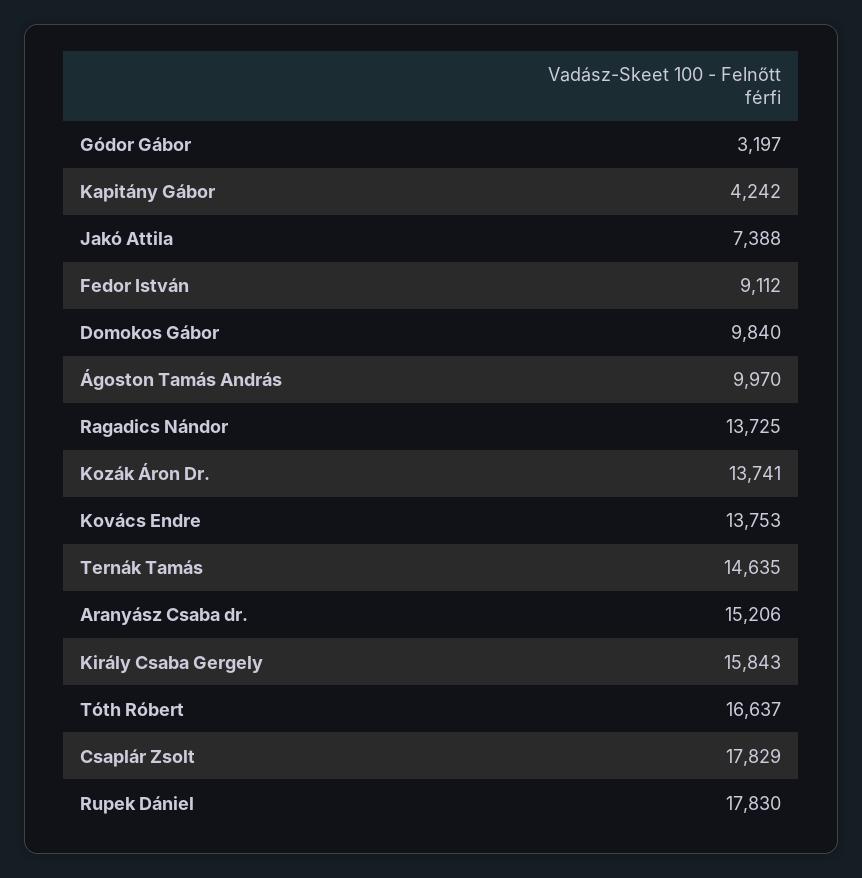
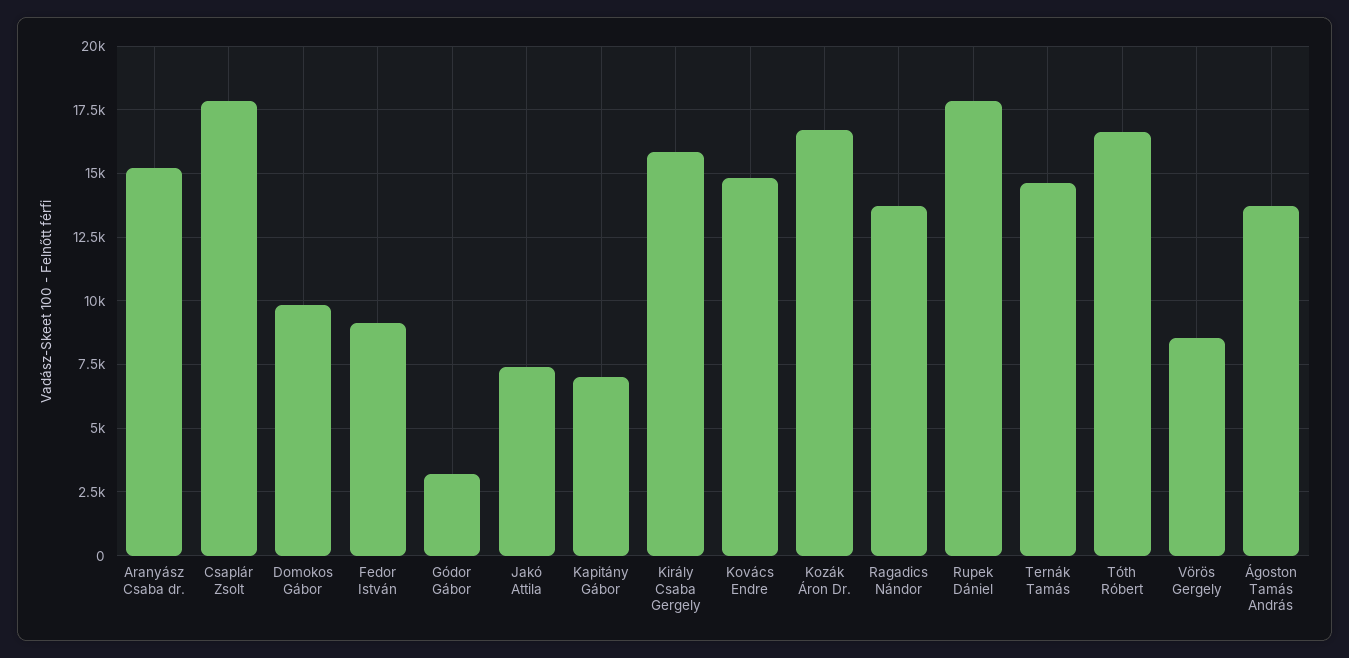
  {
    "Gódor Gábor": 3197,
-   "Kapitány Gábor": 4242,
+   "Kapitány Gábor": 7000,
    "Jakó Attila": 7388,
    "Fedor István": 9112,
    "Domokos Gábor": 9840,
-   "Ágoston Tamás András": 9970,
+   "Ágoston Tamás András": 13750,
    "Ragadics Nándor": 13725,
-   "Kozák Áron Dr.": 13741,
+   "Kozák Áron Dr.": 16750,
-   "Kovács Endre": 13753,
+   "Kovács Endre": 14750,
    "Ternák Tamás": 14635,
    "Aranyász Csaba dr.": 15206,
    "Király Csaba Gergely": 15843,
    "Tóth Róbert": 16637,
    "Csaplár Zsolt": 17829,
-   "Rupek Dániel": 17830
+   "Rupek Dániel": 17830,
+   "Vörös Gergely": 8500
  }

